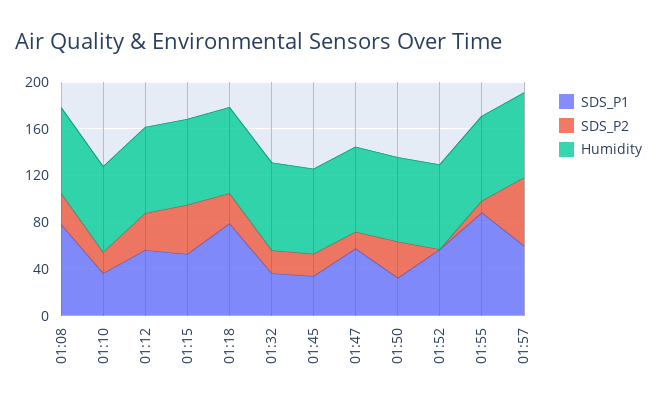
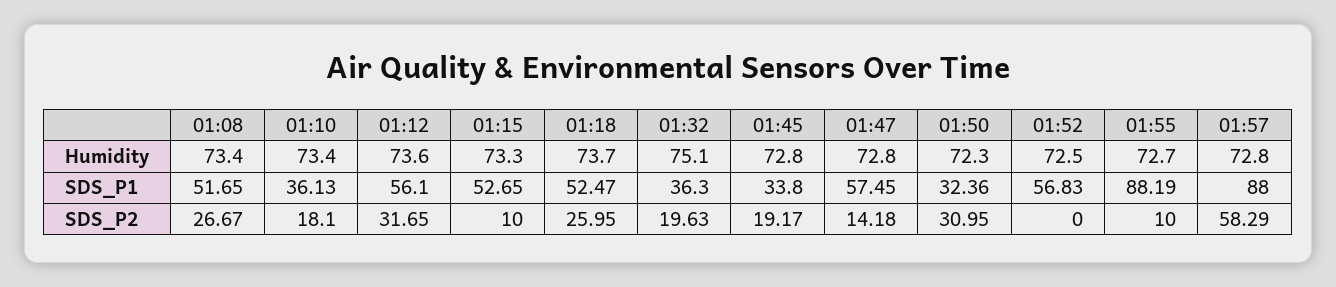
  {
    "SDS_P1": {
-     "01:08": 80,
+     "01:08": 51.65,
      "01:10": 36.13,
      "01:12": 56.1,
      "01:15": 52.65,
-     "01:18": 80,
+     "01:18": 52.47,
      "01:32": 36.3,
      "01:45": 33.8,
      "01:47": 57.45,
      "01:50": 32.36,
      "01:52": 56.83,
      "01:55": 88.19,
-     "01:57": 60
+     "01:57": 88
    },
    "SDS_P2": {
      "01:08": 26.67,
      "01:10": 18.1,
      "01:12": 31.65,
-     "01:15": 40,
+     "01:15": 10,
      "01:18": 25.95,
      "01:32": 19.63,
      "01:45": 19.17,
      "01:47": 14.18,
      "01:50": 30.95,
      "01:52": 0,
      "01:55": 10,
      "01:57": 58.29
    },
    "Humidity": {
      "01:08": 73.4,
      "01:10": 73.4,
      "01:12": 73.6,
      "01:15": 73.3,
      "01:18": 73.7,
      "01:32": 75.1,
      "01:45": 72.8,
      "01:47": 72.8,
      "01:50": 72.3,
      "01:52": 72.5,
      "01:55": 72.7,
      "01:57": 72.8
    }
  }

